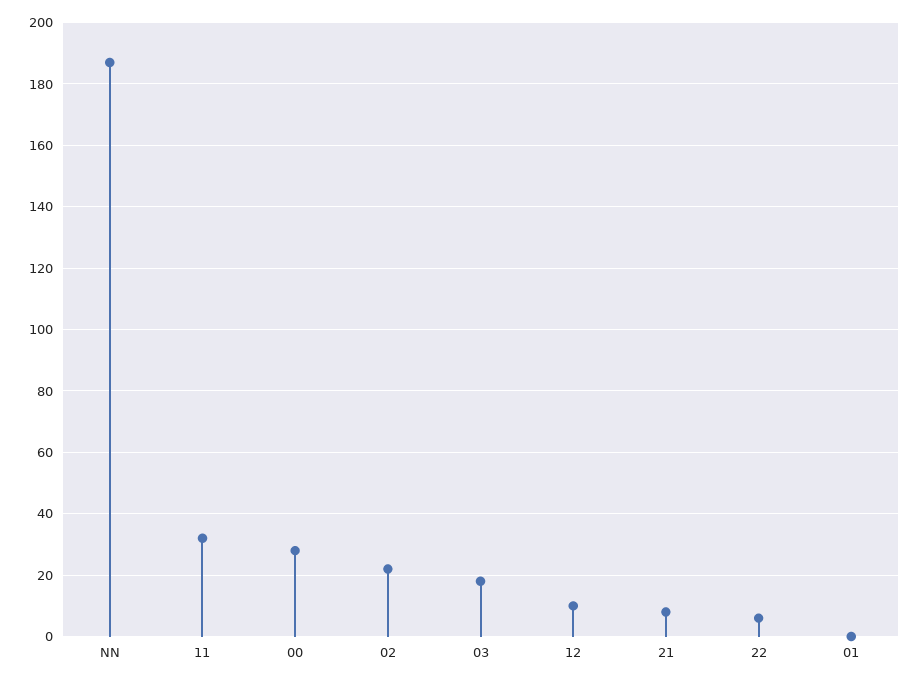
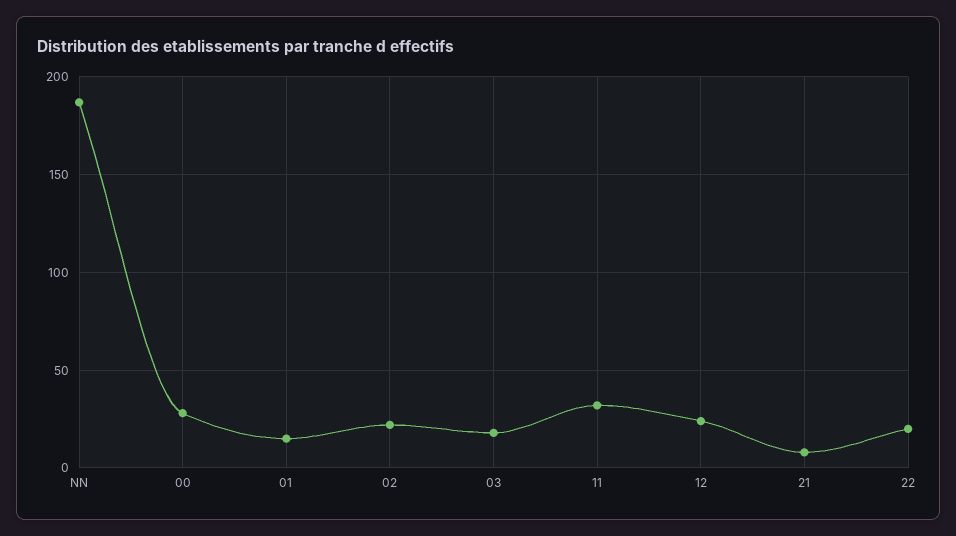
  {
    "NN": 185,
    "11": 30,
    "00": 30,
    "02": 20,
    "03": 20,
-   "12": 10,
+   "12": 25,
    "21": 10,
-   "22": 5,
+   "22": 20,
-   "01": 0
+   "01": 15
  }

